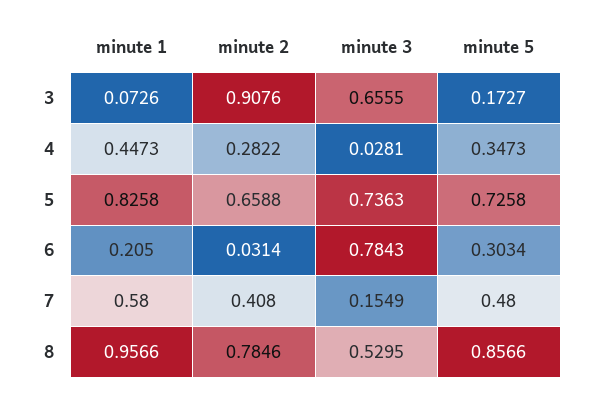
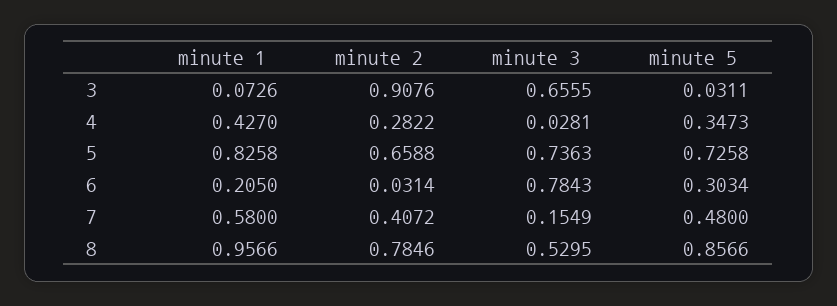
  {
    "minute 1": {
      "3": 0.0726,
-     "4": 0.4473,
+     "4": 0.427,
      "5": 0.8258,
      "6": 0.205,
      "7": 0.58,
      "8": 0.9566
    },
    "minute 2": {
      "3": 0.9076,
      "4": 0.2822,
      "5": 0.6588,
      "6": 0.0314,
-     "7": 0.408,
+     "7": 0.4072,
      "8": 0.7846
    },
    "minute 3": {
      "3": 0.6555,
      "4": 0.0281,
      "5": 0.7363,
      "6": 0.7843,
      "7": 0.1549,
      "8": 0.5295
    },
    "minute 5": {
-     "3": 0.1727,
+     "3": 0.0311,
      "4": 0.3473,
      "5": 0.7258,
      "6": 0.3034,
      "7": 0.48,
      "8": 0.8566
    }
  }

